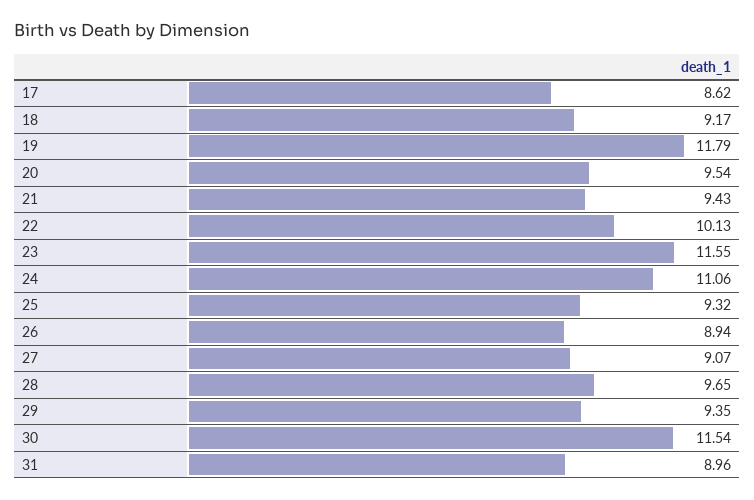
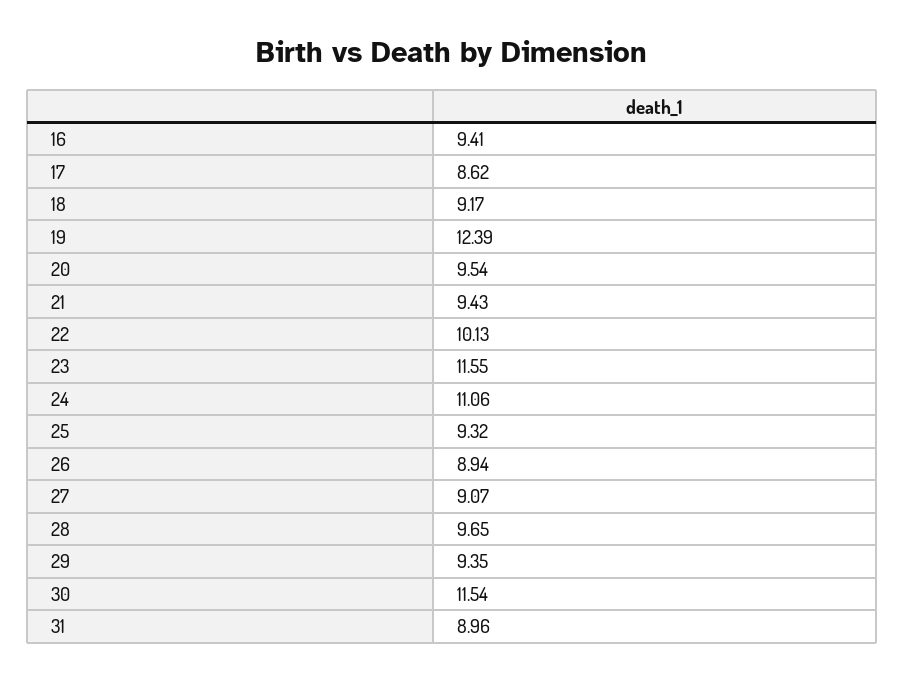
  {
    "17": 8.62,
    "18": 9.17,
-   "19": 11.79,
+   "19": 12.39,
    "20": 9.54,
    "21": 9.43,
    "22": 10.13,
    "23": 11.55,
    "24": 11.06,
    "25": 9.32,
    "26": 8.94,
    "27": 9.07,
    "28": 9.65,
    "29": 9.35,
    "30": 11.54,
-   "31": 8.96
+   "31": 8.96,
+   "16": 9.41
  }

